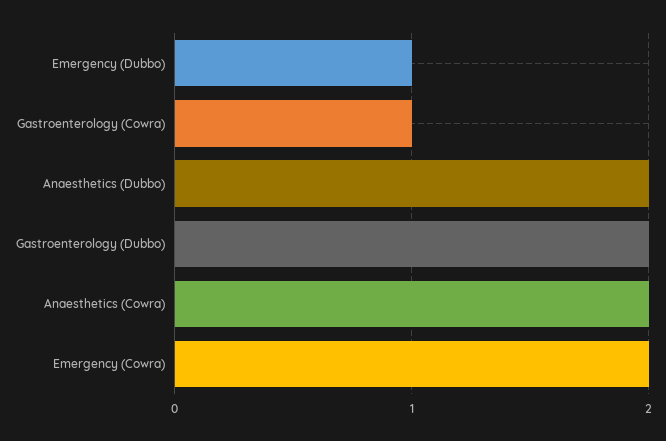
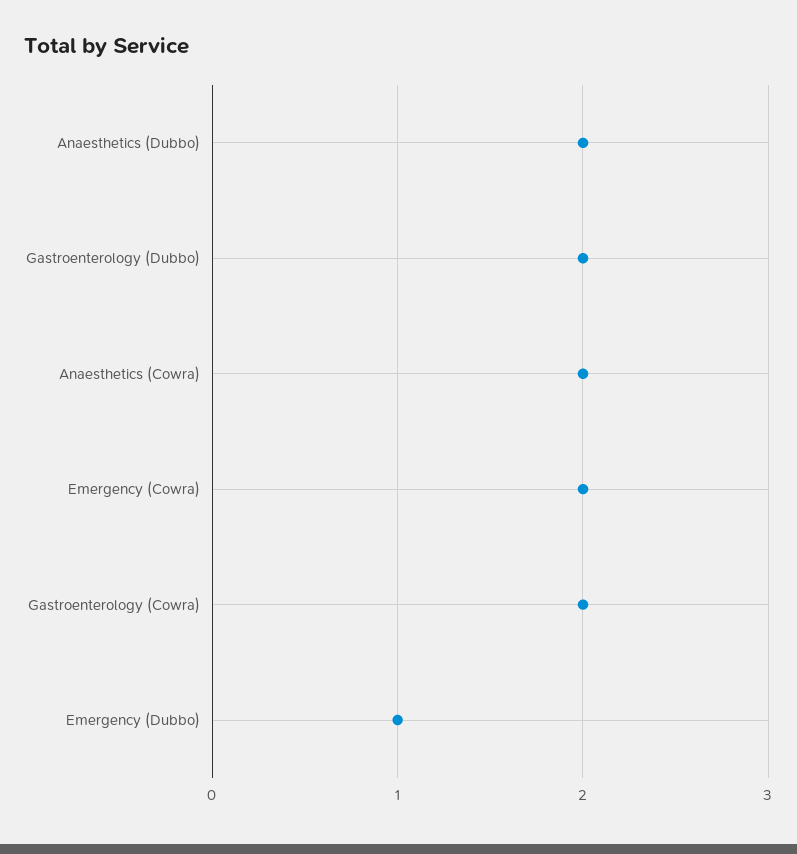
  {
    "Emergency (Dubbo)": 1,
-   "Gastroenterology (Cowra)": 1,
+   "Gastroenterology (Cowra)": 2,
    "Anaesthetics (Dubbo)": 2,
    "Gastroenterology (Dubbo)": 2,
    "Anaesthetics (Cowra)": 2,
    "Emergency (Cowra)": 2
  }

